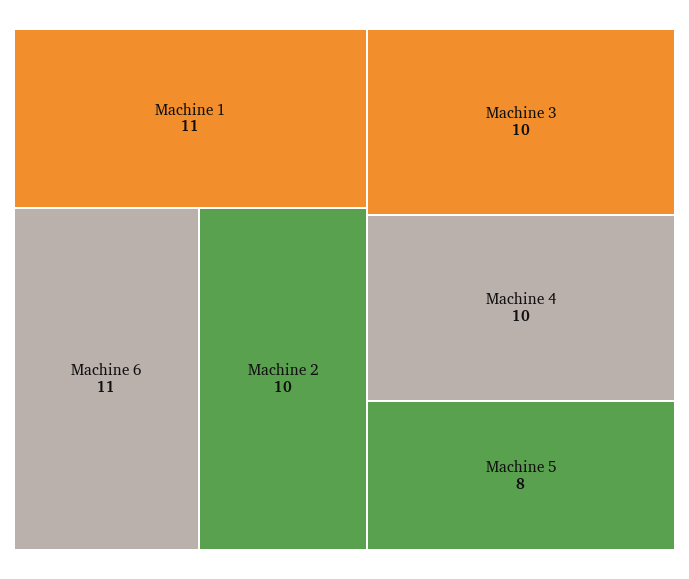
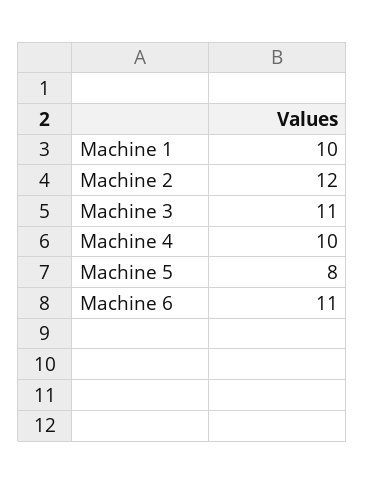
  {
-   "Machine 1": 11,
+   "Machine 1": 10,
    "Machine 6": 11,
-   "Machine 2": 10,
+   "Machine 2": 12,
-   "Machine 3": 10,
+   "Machine 3": 11,
    "Machine 4": 10,
    "Machine 5": 8
  }

